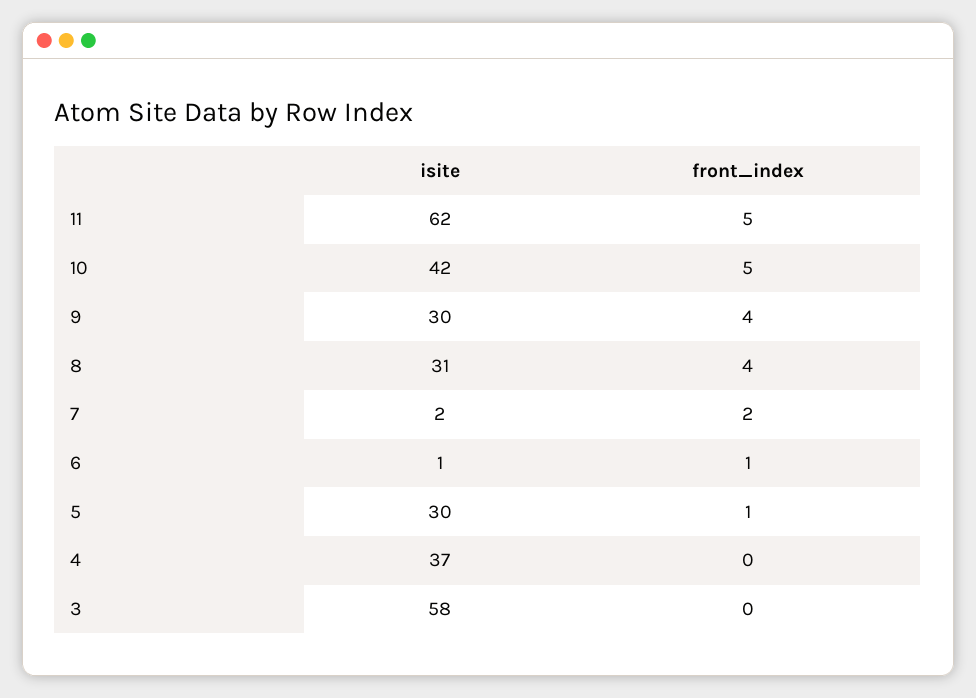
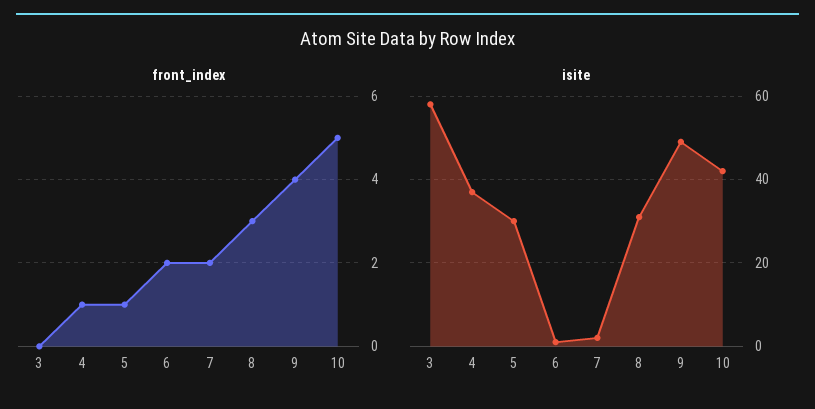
  {
    "isite": {
-     "11": 62,
      "10": 42,
-     "9": 30,
+     "9": 50,
      "8": 31,
      "7": 2,
      "6": 1,
      "5": 30,
      "4": 37,
      "3": 58
    },
    "front_index": {
-     "11": 5,
      "10": 5,
      "9": 4,
-     "8": 4,
+     "8": 3,
      "7": 2,
-     "6": 1,
+     "6": 2,
      "5": 1,
-     "4": 0,
+     "4": 1,
      "3": 0
    }
  }

